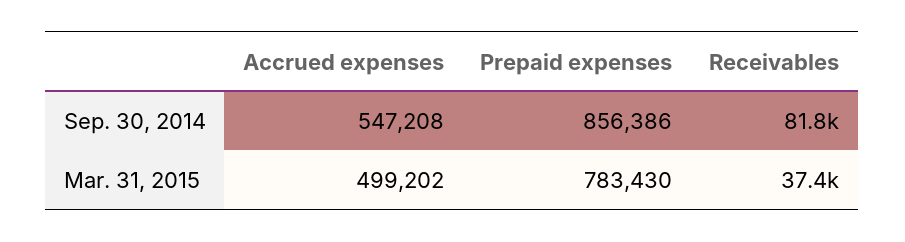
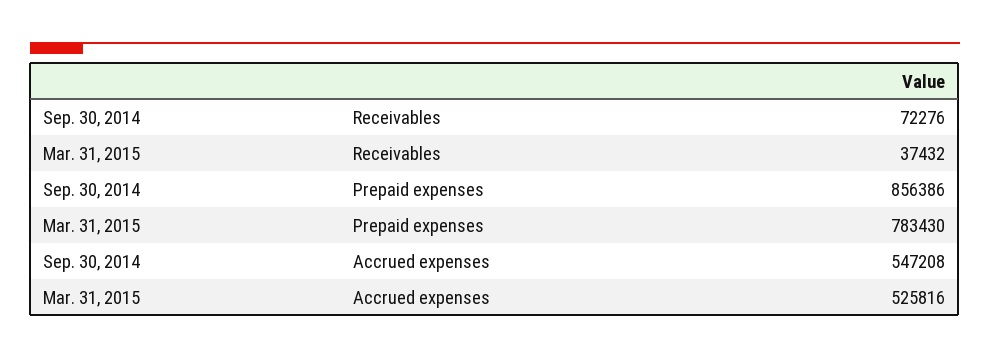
  {
    "Accrued expenses": {
      "Sep. 30, 2014": 547208,
-     "Mar. 31, 2015": 499202
+     "Mar. 31, 2015": 525816
    },
    "Prepaid expenses": {
      "Sep. 30, 2014": 856386,
      "Mar. 31, 2015": 783430
    },
    "Receivables": {
-     "Sep. 30, 2014": 81800,
+     "Sep. 30, 2014": 72276,
      "Mar. 31, 2015": 37432
    }
  }

